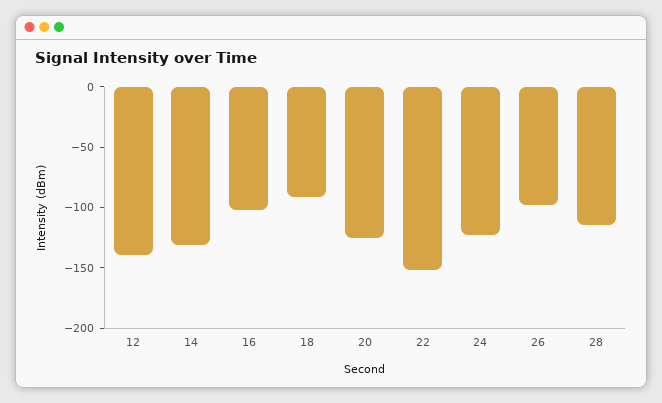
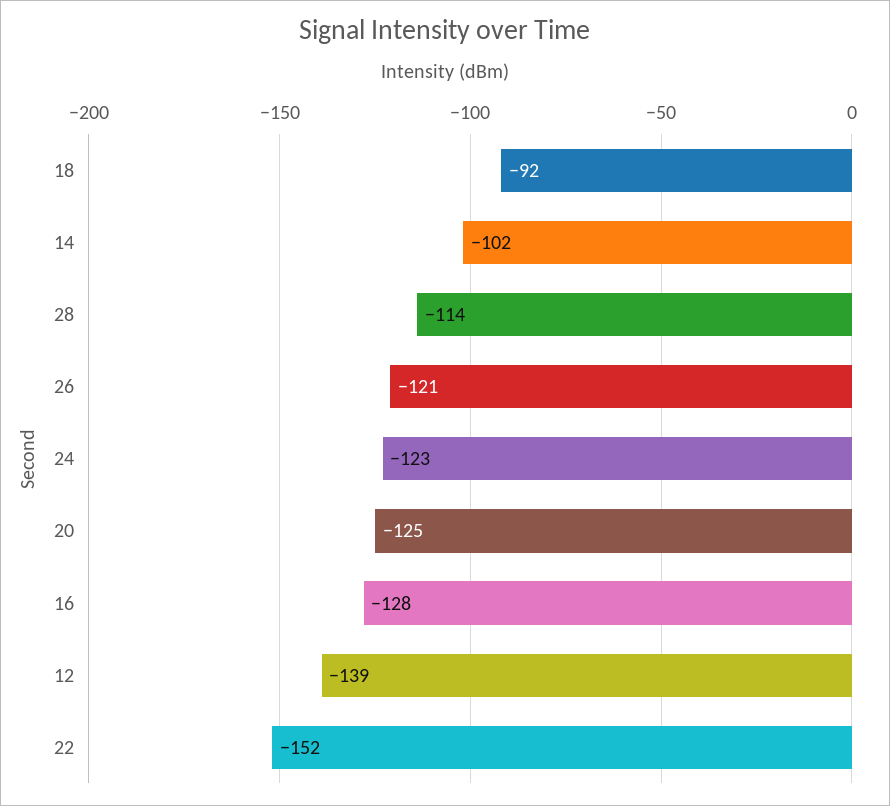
  {
    "12": -139,
-   "14": -130,
+   "14": -102,
-   "16": -100,
+   "16": -128,
    "18": -92,
    "20": -125,
    "22": -152,
    "24": -123,
-   "26": -100,
+   "26": -121,
    "28": -114
  }

